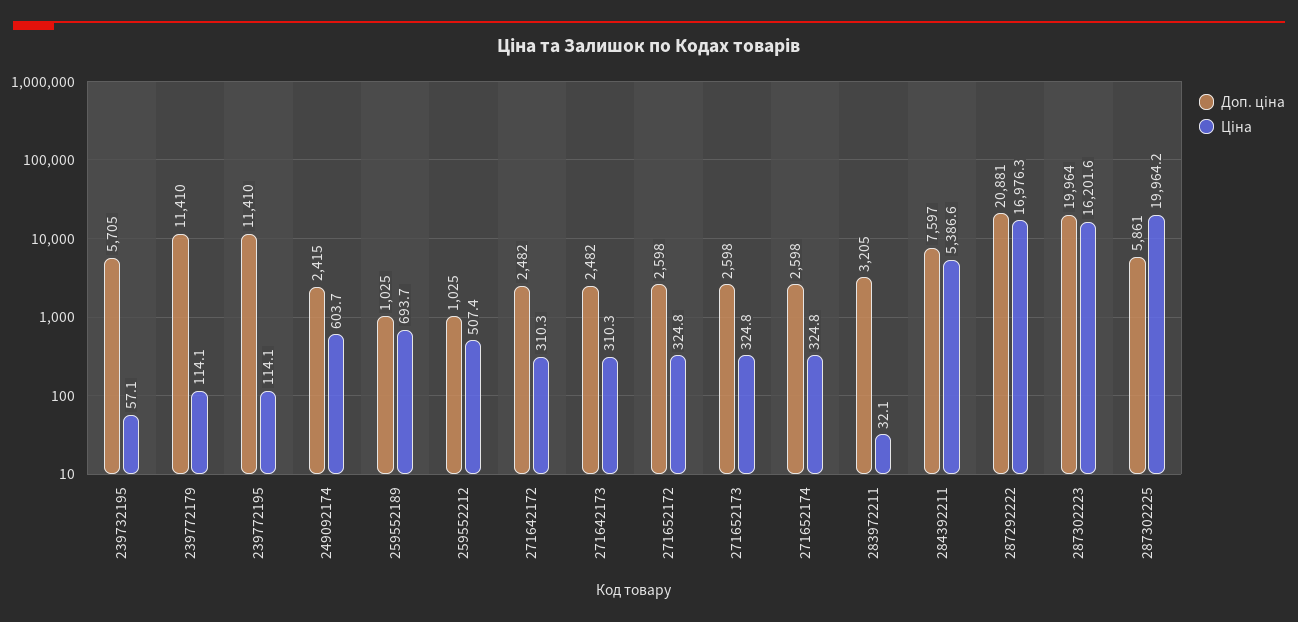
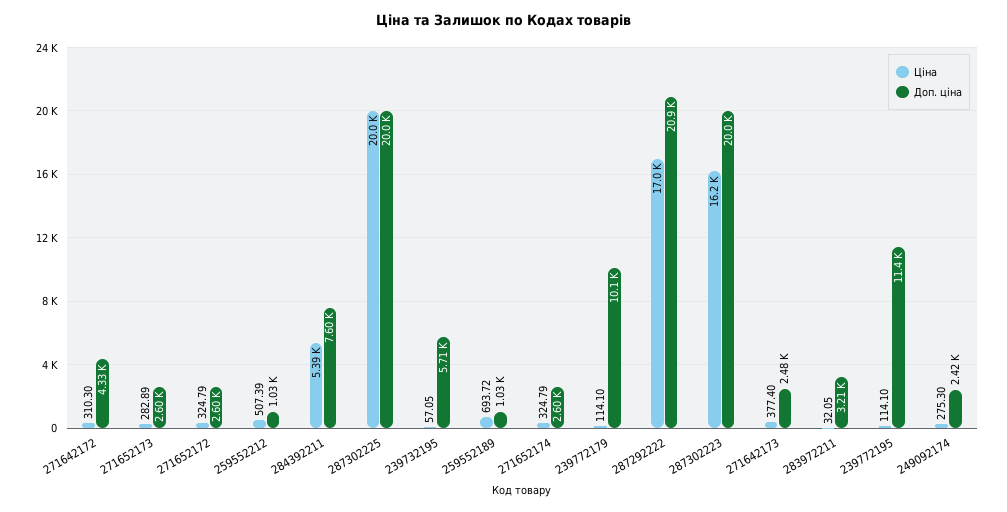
  {
    "Доп. ціна": {
      "239732195": 5705,
-     "239772179": 11410,
+     "239772179": 10100,
      "239772195": 11410,
      "249092174": 2415,
      "259552189": 1025,
      "259552212": 1025,
-     "271642172": 2482,
+     "271642172": 4330,
      "271642173": 2482,
      "271652172": 2598,
      "271652173": 2598,
      "271652174": 2598,
      "283972211": 3205,
      "284392211": 7597,
      "287292222": 20881,
      "287302223": 19964,
-     "287302225": 5861
+     "287302225": 20000
    },
    "Ціна": {
      "239732195": 57.05,
      "239772179": 114.1,
      "239772195": 114.1,
-     "249092174": 603.7,
+     "249092174": 275.3,
      "259552189": 693.72,
      "259552212": 507.39,
      "271642172": 310.3,
-     "271642173": 310.3,
+     "271642173": 377.4,
      "271652172": 324.79,
-     "271652173": 324.8,
+     "271652173": 282.89,
      "271652174": 324.79,
      "283972211": 32.05,
      "284392211": 5386.6,
      "287292222": 16976.3,
      "287302223": 16201.6,
      "287302225": 19964.2
    }
  }

